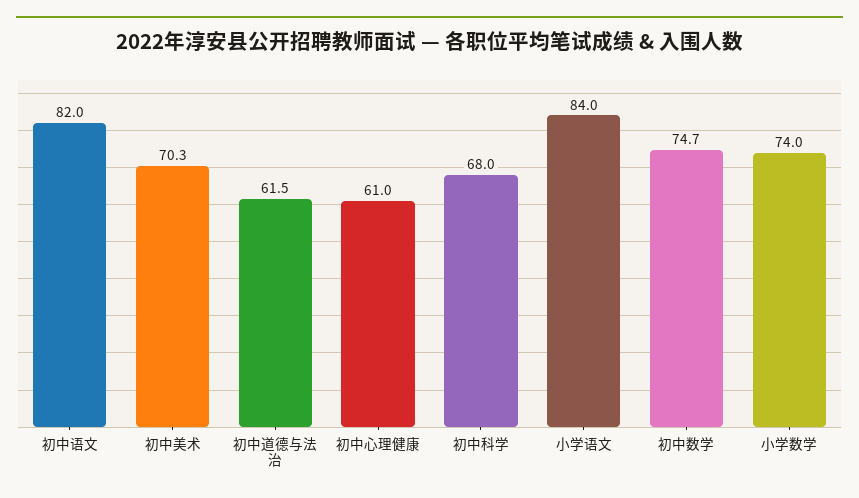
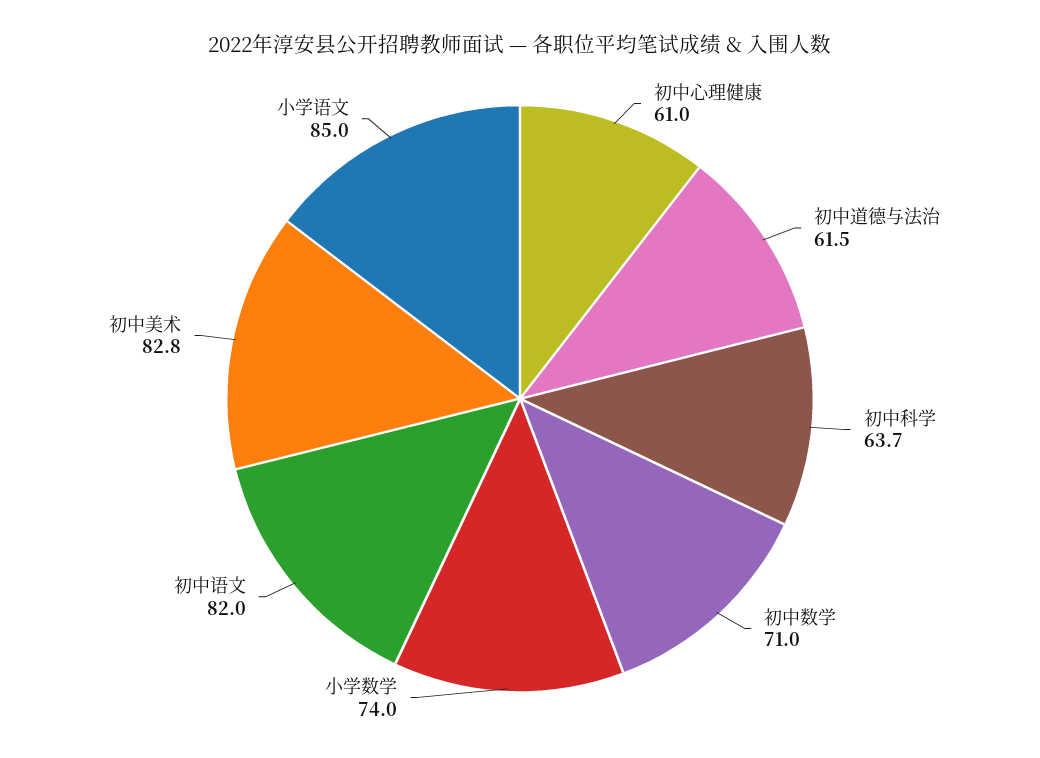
  {
    "初中语文": 82,
-   "初中美术": 70.3,
+   "初中美术": 82.8,
    "初中道德与法治": 61.5,
    "初中心理健康": 61,
-   "初中科学": 68,
+   "初中科学": 63.7,
-   "小学语文": 84,
+   "小学语文": 85,
-   "初中数学": 74.7,
+   "初中数学": 71,
    "小学数学": 74
  }

